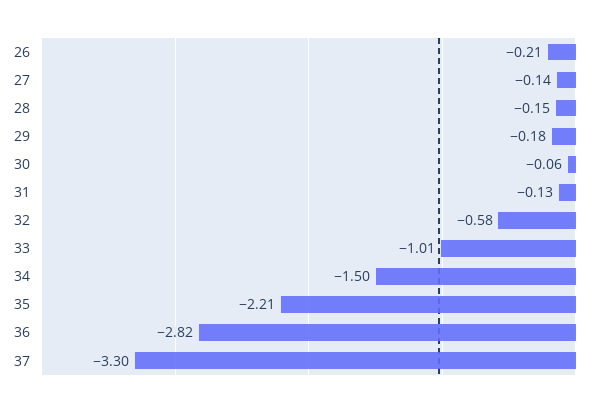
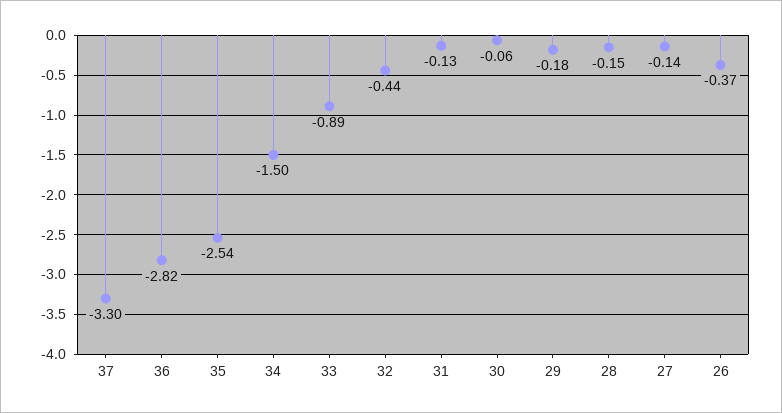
  {
-   "26": -0.21,
+   "26": -0.37,
    "27": -0.14,
    "28": -0.15,
    "29": -0.18,
    "30": -0.06,
    "31": -0.13,
-   "32": -0.58,
+   "32": -0.44,
-   "33": -1.01,
+   "33": -0.89,
    "34": -1.5,
-   "35": -2.21,
+   "35": -2.54,
    "36": -2.82,
    "37": -3.3
  }

